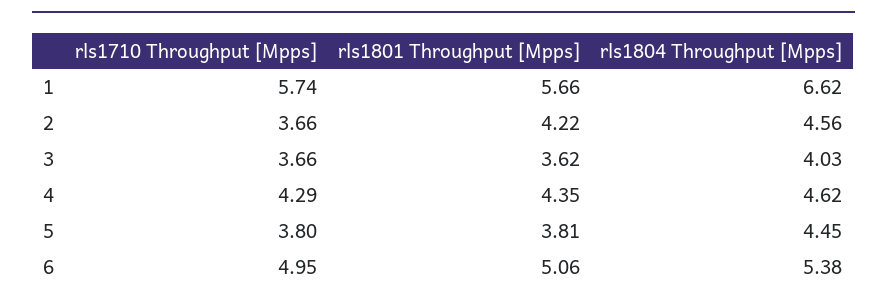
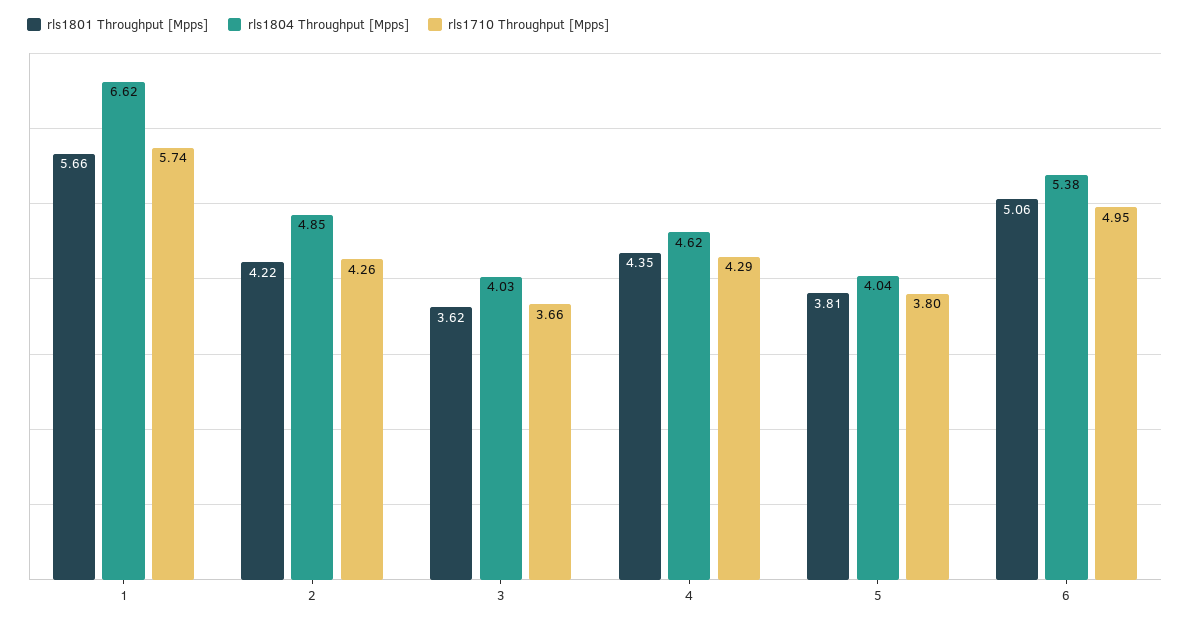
  {
    "rls1710 Throughput [Mpps]": {
      "1": 5.74,
-     "2": 3.66,
+     "2": 4.26,
      "3": 3.66,
      "4": 4.29,
      "5": 3.8,
      "6": 4.95
    },
    "rls1801 Throughput [Mpps]": {
      "1": 5.66,
      "2": 4.22,
      "3": 3.62,
      "4": 4.35,
      "5": 3.81,
      "6": 5.06
    },
    "rls1804 Throughput [Mpps]": {
      "1": 6.62,
-     "2": 4.56,
+     "2": 4.85,
      "3": 4.03,
      "4": 4.62,
-     "5": 4.45,
+     "5": 4.04,
      "6": 5.38
    }
  }

